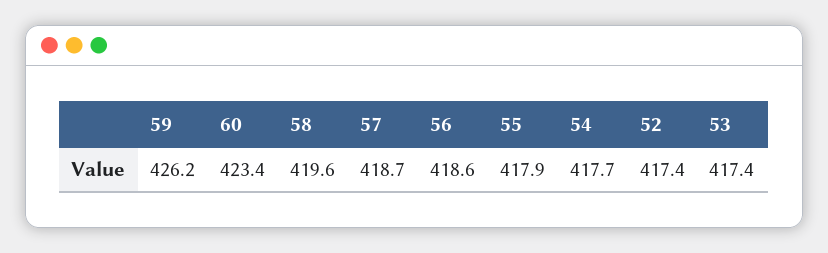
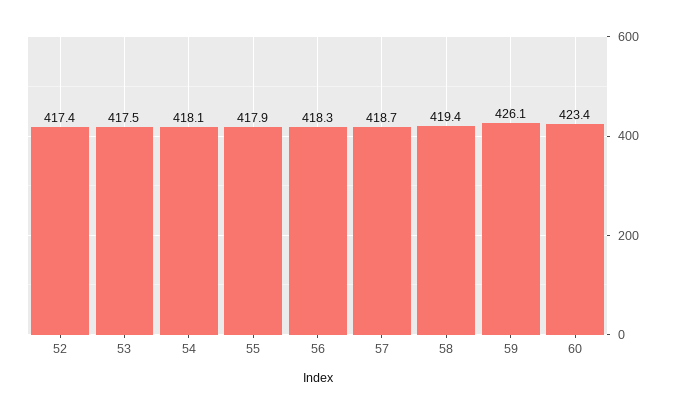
  {
-   "59": 426.2,
+   "59": 426.1,
    "60": 423.4,
-   "58": 419.6,
+   "58": 419.4,
    "57": 418.7,
-   "56": 418.6,
+   "56": 418.3,
    "55": 417.9,
-   "54": 417.7,
+   "54": 418.1,
    "52": 417.4,
-   "53": 417.4
+   "53": 417.5
  }

